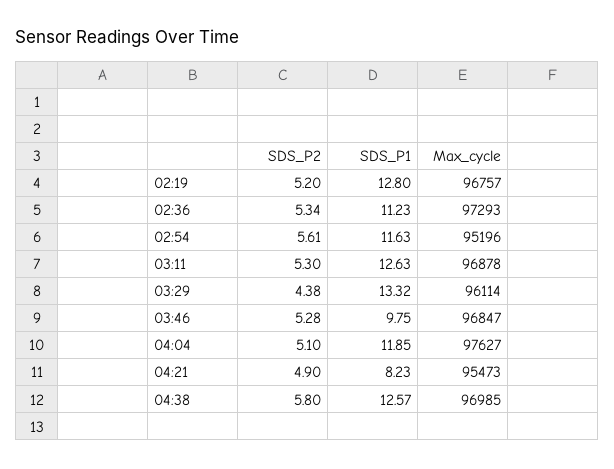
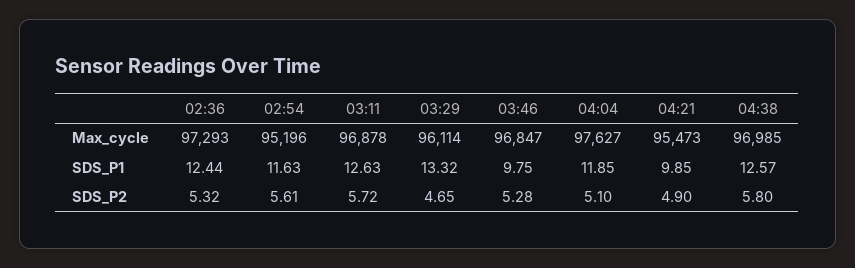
  {
    "SDS_P2": {
-     "02:19": 5.2,
-     "02:36": 5.34,
+     "02:36": 5.32,
      "02:54": 5.61,
-     "03:11": 5.3,
+     "03:11": 5.72,
-     "03:29": 4.38,
+     "03:29": 4.65,
      "03:46": 5.28,
      "04:04": 5.1,
      "04:21": 4.9,
      "04:38": 5.8
    },
    "SDS_P1": {
-     "02:19": 12.8,
-     "02:36": 11.23,
+     "02:36": 12.44,
      "02:54": 11.63,
      "03:11": 12.63,
      "03:29": 13.32,
      "03:46": 9.75,
      "04:04": 11.85,
-     "04:21": 8.23,
+     "04:21": 9.85,
      "04:38": 12.57
    },
    "Max_cycle": {
-     "02:19": 96757,
      "02:36": 97293,
      "02:54": 95196,
      "03:11": 96878,
      "03:29": 96114,
      "03:46": 96847,
      "04:04": 97627,
      "04:21": 95473,
      "04:38": 96985
    }
  }

